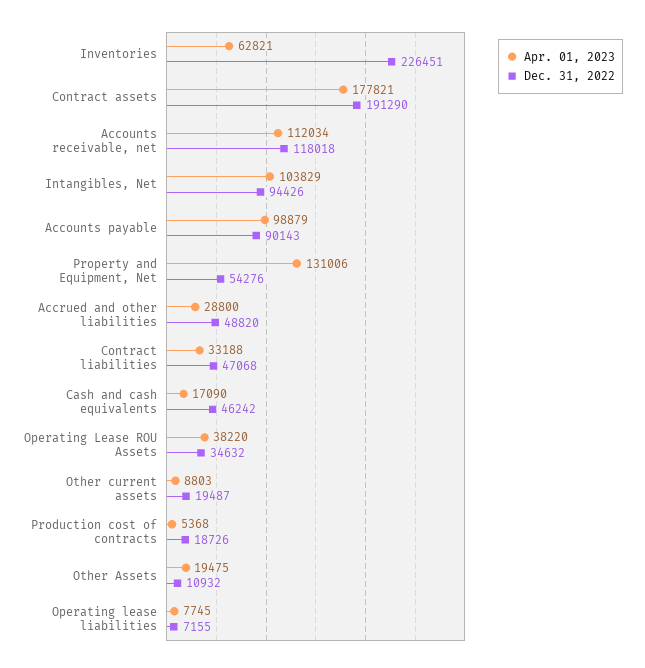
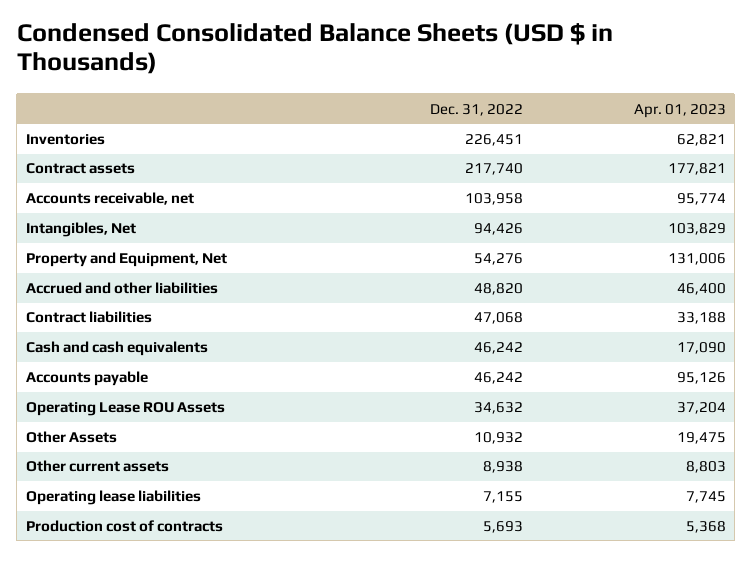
  {
    "Apr. 01, 2023": {
      "Inventories": 62821,
      "Contract assets": 177821,
-     "Accounts receivable, net": 112034,
+     "Accounts receivable, net": 95774,
      "Intangibles, Net": 103829,
-     "Accounts payable": 98879,
+     "Accounts payable": 95126,
      "Property and Equipment, Net": 131006,
-     "Accrued and other liabilities": 28800,
+     "Accrued and other liabilities": 46400,
      "Contract liabilities": 33188,
      "Cash and cash equivalents": 17090,
-     "Operating Lease ROU Assets": 38220,
+     "Operating Lease ROU Assets": 37204,
      "Other current assets": 8803,
      "Production cost of contracts": 5368,
      "Other Assets": 19475,
      "Operating lease liabilities": 7745
    },
    "Dec. 31, 2022": {
      "Inventories": 226451,
-     "Contract assets": 191290,
+     "Contract assets": 217740,
-     "Accounts receivable, net": 118018,
+     "Accounts receivable, net": 103958,
      "Intangibles, Net": 94426,
-     "Accounts payable": 90143,
+     "Accounts payable": 46242,
      "Property and Equipment, Net": 54276,
      "Accrued and other liabilities": 48820,
      "Contract liabilities": 47068,
      "Cash and cash equivalents": 46242,
      "Operating Lease ROU Assets": 34632,
-     "Other current assets": 19487,
+     "Other current assets": 8938,
-     "Production cost of contracts": 18726,
+     "Production cost of contracts": 5693,
      "Other Assets": 10932,
      "Operating lease liabilities": 7155
    }
  }

